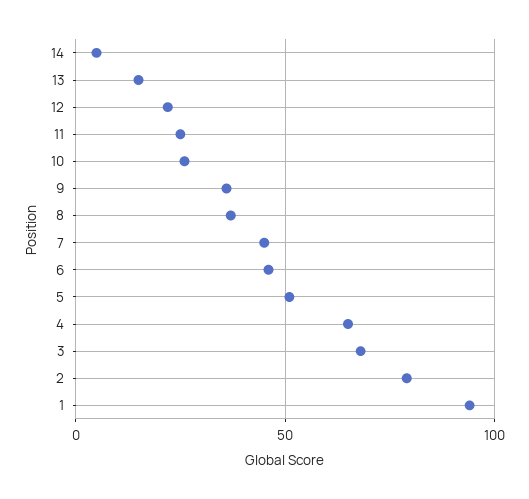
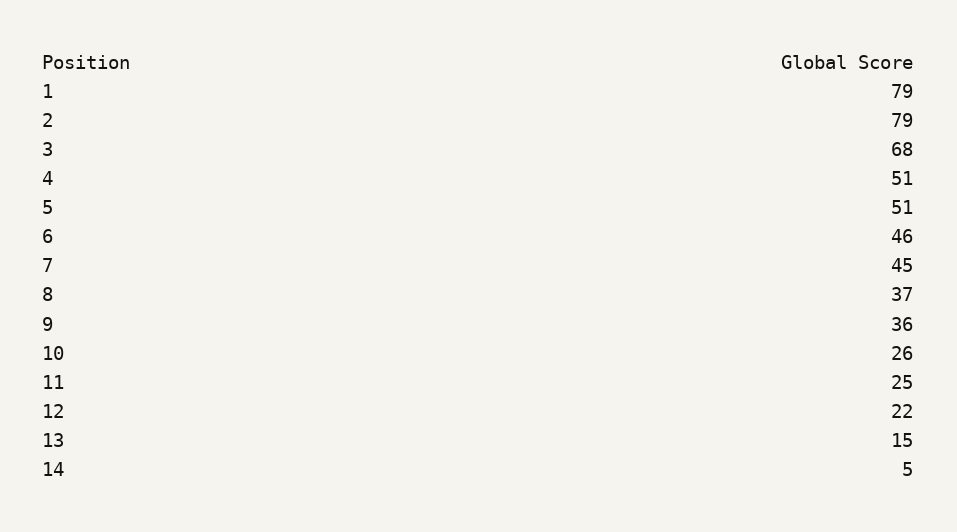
  {
    "14": 5,
    "13": 15,
    "12": 22,
    "11": 25,
    "10": 26,
    "9": 36,
    "8": 37,
    "7": 45,
    "6": 46,
    "5": 51,
-   "4": 65,
+   "4": 51,
    "3": 68,
    "2": 79,
-   "1": 95
+   "1": 79
  }

